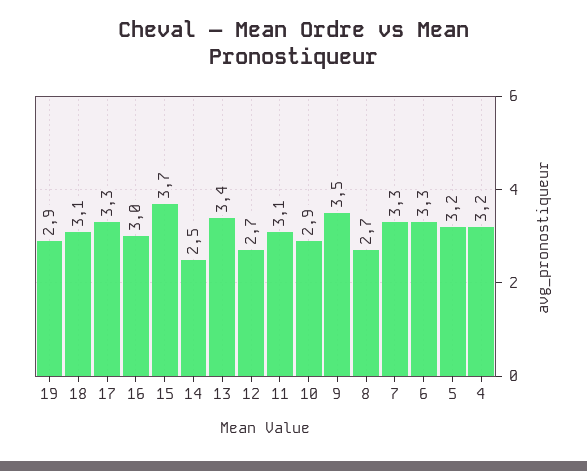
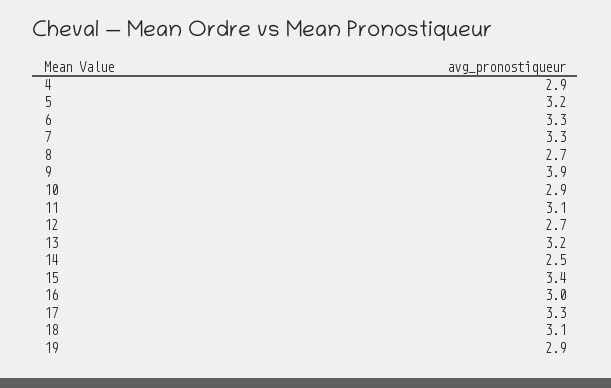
  {
    "19": 2.9,
    "18": 3.1,
    "17": 3.3,
    "16": 3,
-   "15": 3.7,
+   "15": 3.4,
    "14": 2.5,
-   "13": 3.4,
+   "13": 3.2,
    "12": 2.7,
    "11": 3.1,
    "10": 2.9,
-   "9": 3.5,
+   "9": 3.9,
    "8": 2.7,
    "7": 3.3,
    "6": 3.3,
    "5": 3.2,
-   "4": 3.2
+   "4": 2.9
  }

